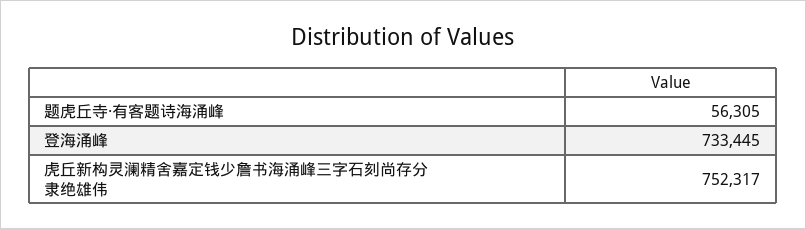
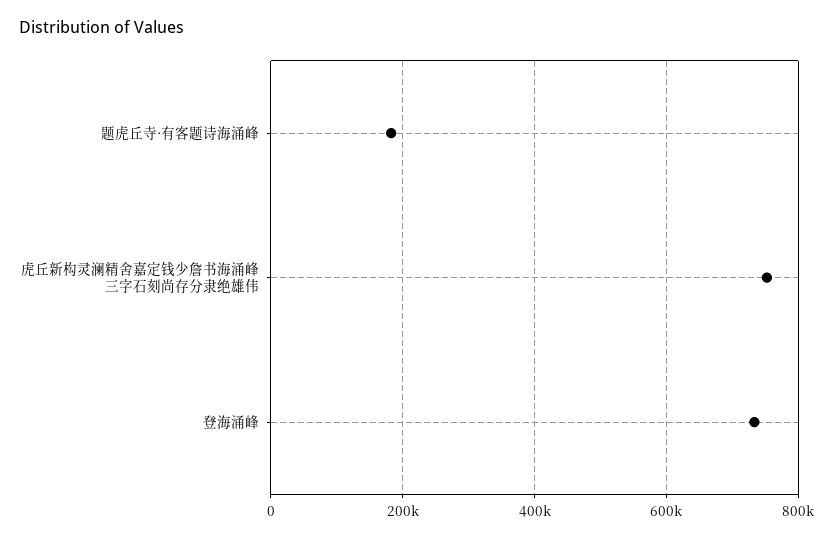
  {
-   "题虎丘寺·有客题诗海涌峰": 56305,
+   "题虎丘寺·有客题诗海涌峰": 180000,
    "登海涌峰": 733445,
    "虎丘新构灵澜精舍嘉定钱少詹书海涌峰三字石刻尚存分隶绝雄伟": 752317
  }

